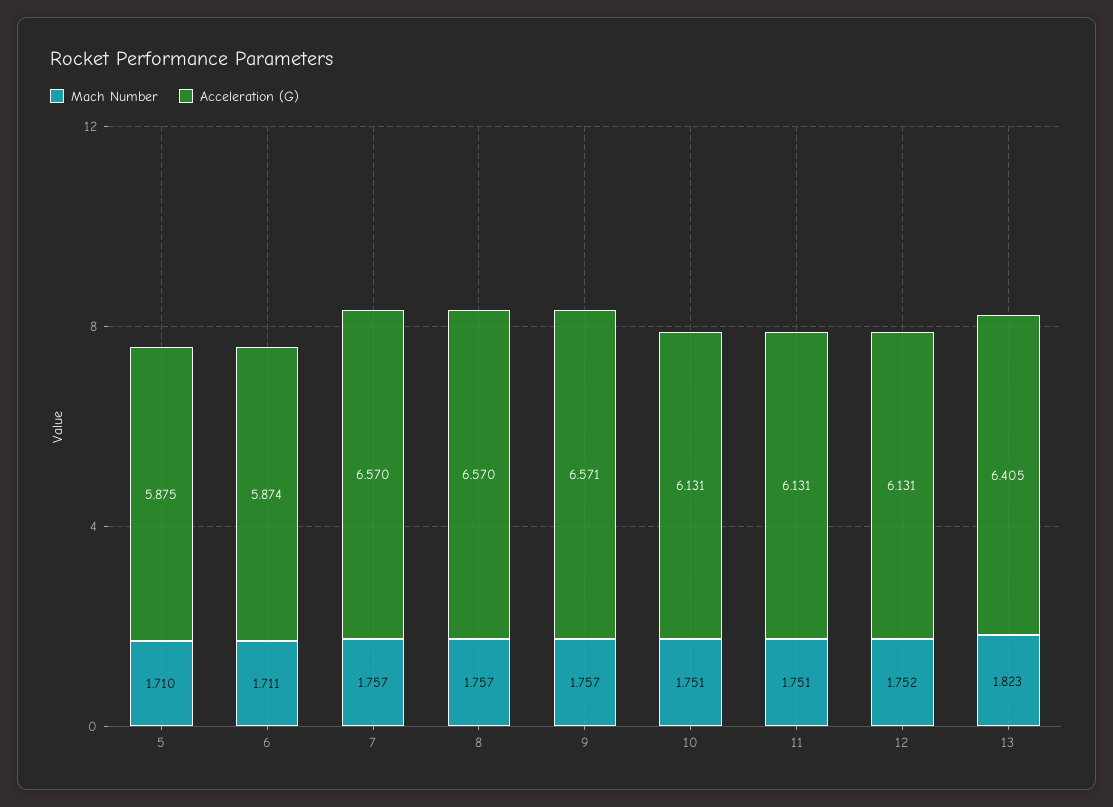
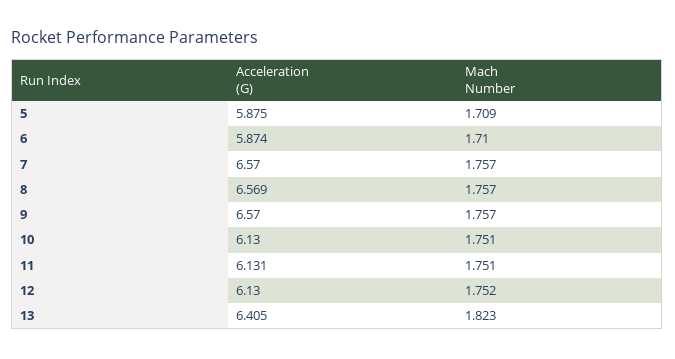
  {
    "Mach Number": {
-     "5": 1.71,
+     "5": 1.709,
-     "6": 1.711,
+     "6": 1.71,
      "7": 1.757,
      "8": 1.757,
      "9": 1.757,
      "10": 1.751,
      "11": 1.751,
      "12": 1.752,
      "13": 1.823
    },
    "Acceleration (G)": {
      "5": 5.875,
      "6": 5.874,
      "7": 6.57,
-     "8": 6.57,
+     "8": 6.569,
-     "9": 6.571,
+     "9": 6.57,
-     "10": 6.131,
+     "10": 6.13,
      "11": 6.131,
-     "12": 6.131,
+     "12": 6.13,
      "13": 6.405
    }
  }

